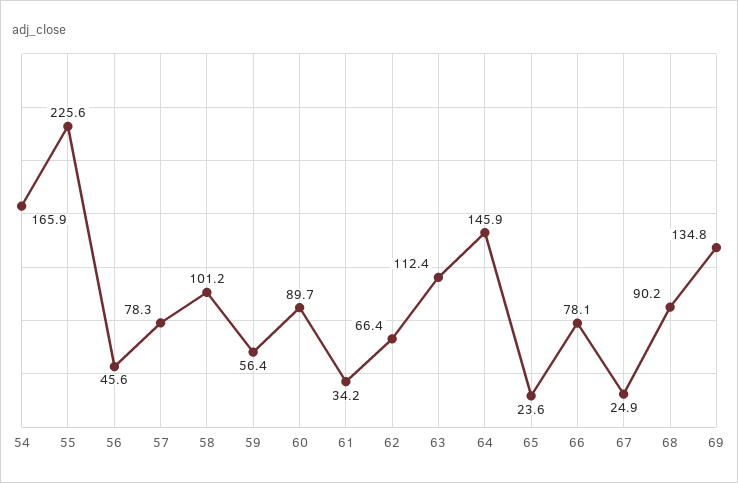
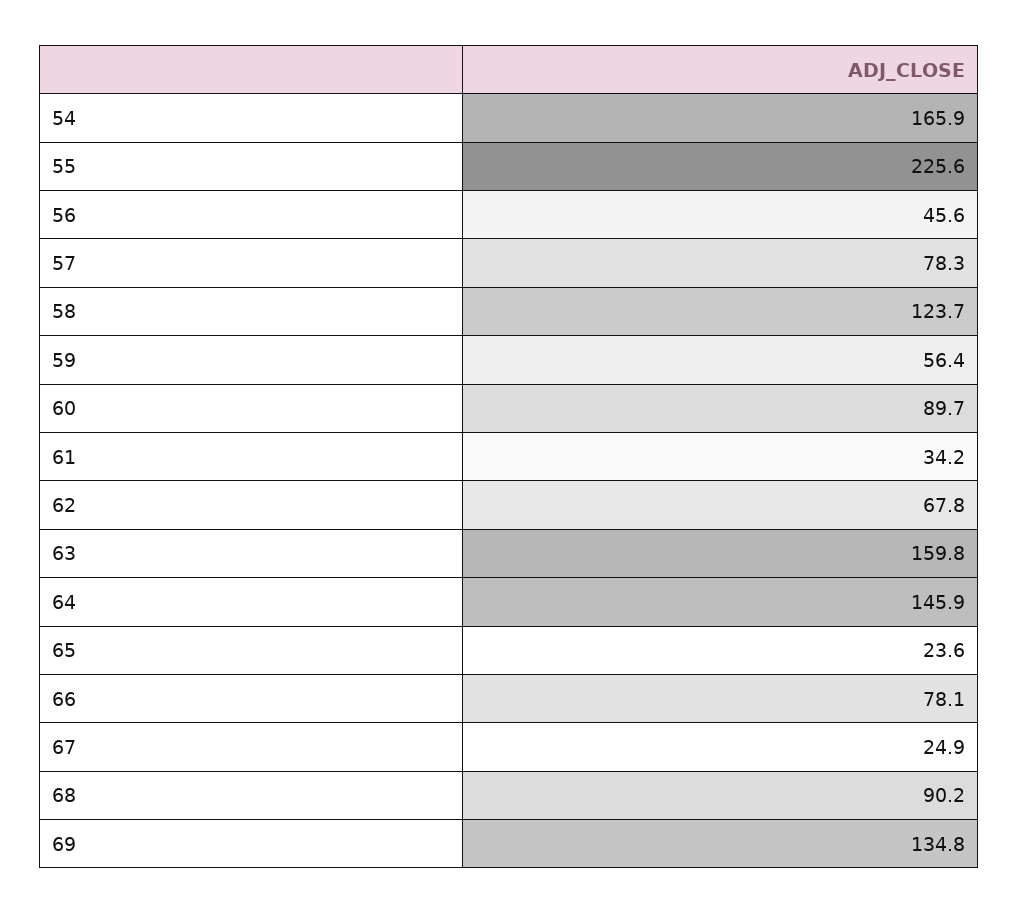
  {
    "54": 165.9,
    "55": 225.6,
    "56": 45.6,
    "57": 78.3,
-   "58": 101.2,
+   "58": 123.7,
    "59": 56.4,
    "60": 89.7,
    "61": 34.2,
-   "62": 66.4,
+   "62": 67.8,
-   "63": 112.4,
+   "63": 159.8,
    "64": 145.9,
    "65": 23.6,
    "66": 78.1,
    "67": 24.9,
    "68": 90.2,
    "69": 134.8
  }

